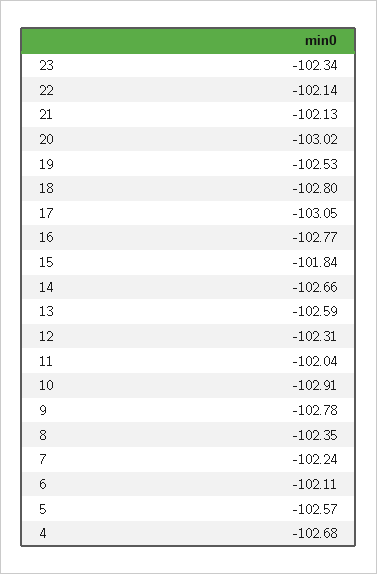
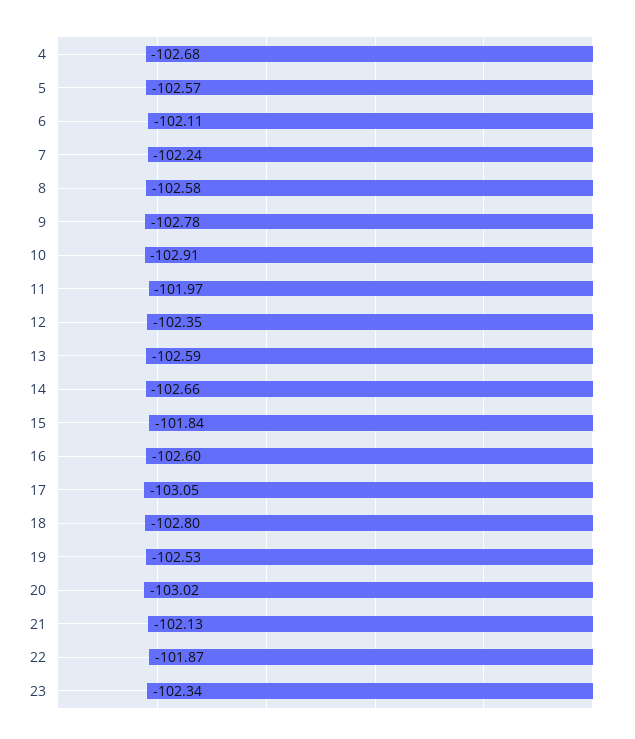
  {
    "23": -102.34,
-   "22": -102.14,
+   "22": -101.87,
    "21": -102.13,
    "20": -103.02,
    "19": -102.53,
    "18": -102.8,
    "17": -103.05,
-   "16": -102.77,
+   "16": -102.6,
    "15": -101.84,
    "14": -102.66,
    "13": -102.59,
-   "12": -102.31,
+   "12": -102.35,
-   "11": -102.04,
+   "11": -101.97,
    "10": -102.91,
    "9": -102.78,
-   "8": -102.35,
+   "8": -102.58,
    "7": -102.24,
    "6": -102.11,
    "5": -102.57,
    "4": -102.68
  }

